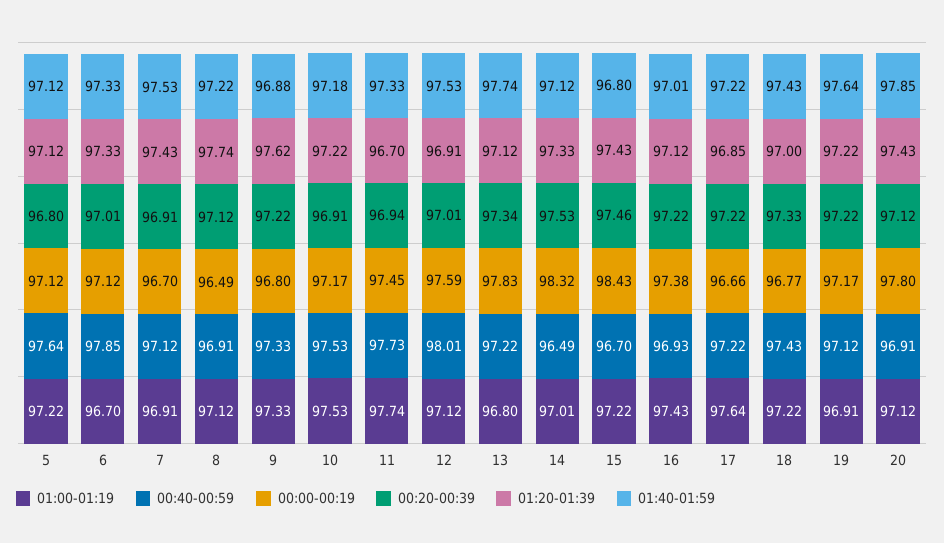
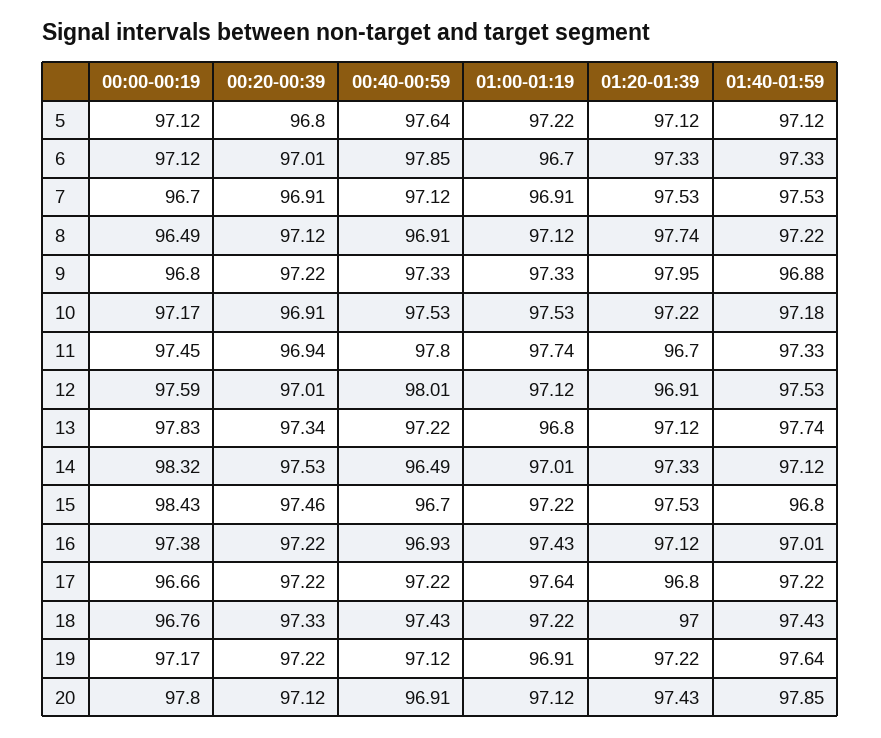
  {
    "01:00-01:19": {
      "5": 97.22,
      "6": 96.7,
      "7": 96.91,
      "8": 97.12,
      "9": 97.33,
      "10": 97.53,
      "11": 97.74,
      "12": 97.12,
      "13": 96.8,
      "14": 97.01,
      "15": 97.22,
      "16": 97.43,
      "17": 97.64,
      "18": 97.22,
      "19": 96.91,
      "20": 97.12
    },
    "00:40-00:59": {
      "5": 97.64,
      "6": 97.85,
      "7": 97.12,
      "8": 96.91,
      "9": 97.33,
      "10": 97.53,
-     "11": 97.73,
+     "11": 97.8,
      "12": 98.01,
      "13": 97.22,
      "14": 96.49,
      "15": 96.7,
      "16": 96.93,
      "17": 97.22,
      "18": 97.43,
      "19": 97.12,
      "20": 96.91
    },
    "00:00-00:19": {
      "5": 97.12,
      "6": 97.12,
      "7": 96.7,
      "8": 96.49,
      "9": 96.8,
      "10": 97.17,
      "11": 97.45,
      "12": 97.59,
      "13": 97.83,
      "14": 98.32,
      "15": 98.43,
      "16": 97.38,
      "17": 96.66,
-     "18": 96.77,
+     "18": 96.76,
      "19": 97.17,
      "20": 97.8
    },
    "00:20-00:39": {
      "5": 96.8,
      "6": 97.01,
      "7": 96.91,
      "8": 97.12,
      "9": 97.22,
      "10": 96.91,
      "11": 96.94,
      "12": 97.01,
      "13": 97.34,
      "14": 97.53,
      "15": 97.46,
      "16": 97.22,
      "17": 97.22,
      "18": 97.33,
      "19": 97.22,
      "20": 97.12
    },
    "01:20-01:39": {
      "5": 97.12,
      "6": 97.33,
-     "7": 97.43,
+     "7": 97.53,
      "8": 97.74,
-     "9": 97.62,
+     "9": 97.95,
      "10": 97.22,
      "11": 96.7,
      "12": 96.91,
      "13": 97.12,
      "14": 97.33,
-     "15": 97.43,
+     "15": 97.53,
      "16": 97.12,
-     "17": 96.85,
+     "17": 96.8,
      "18": 97,
      "19": 97.22,
      "20": 97.43
    },
    "01:40-01:59": {
      "5": 97.12,
      "6": 97.33,
      "7": 97.53,
      "8": 97.22,
      "9": 96.88,
      "10": 97.18,
      "11": 97.33,
      "12": 97.53,
      "13": 97.74,
      "14": 97.12,
      "15": 96.8,
      "16": 97.01,
      "17": 97.22,
      "18": 97.43,
      "19": 97.64,
      "20": 97.85
    }
  }

